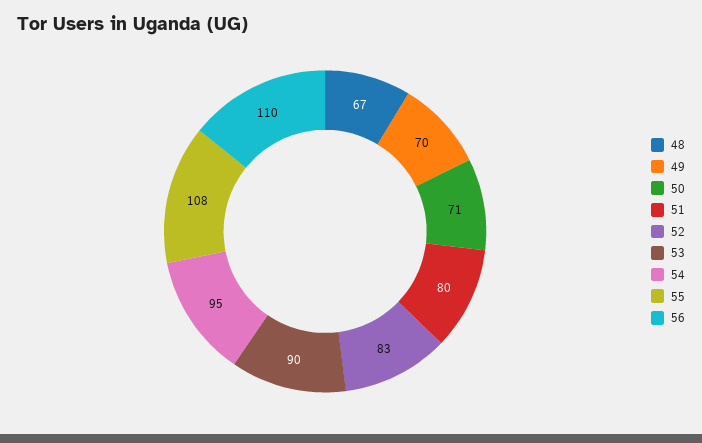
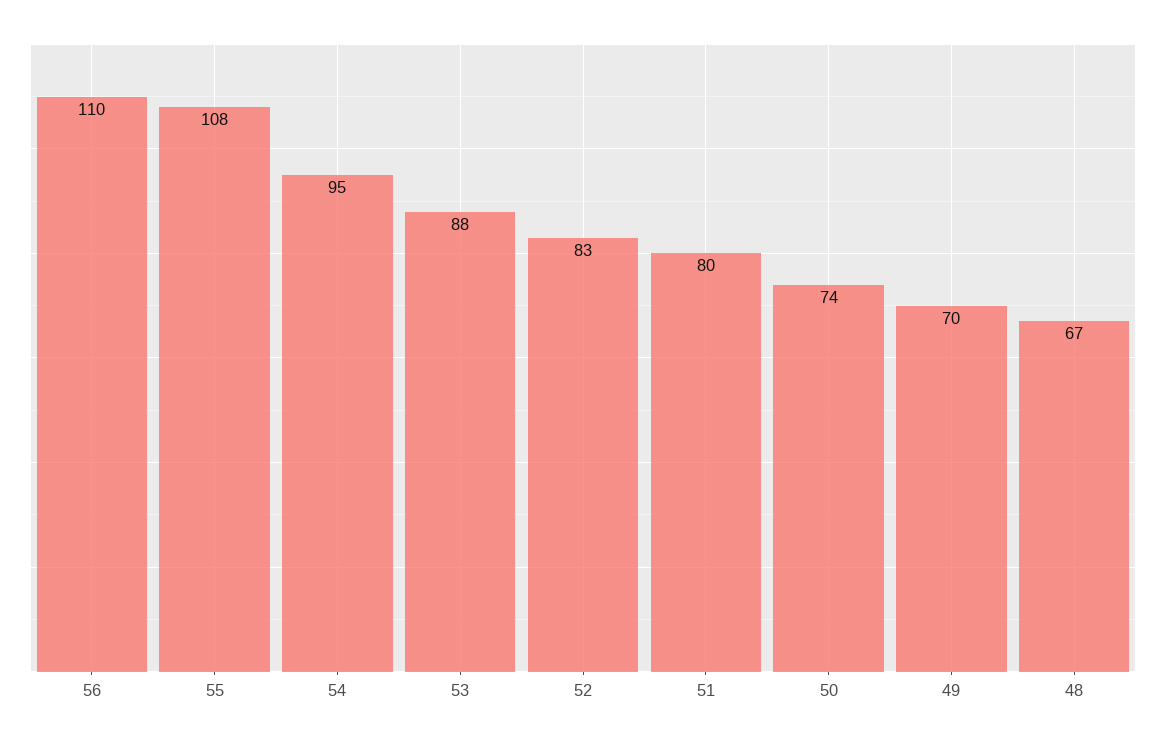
  {
    "48": 67,
    "49": 70,
-   "50": 71,
+   "50": 74,
    "51": 80,
    "52": 83,
-   "53": 90,
+   "53": 88,
    "54": 95,
    "55": 108,
    "56": 110
  }

